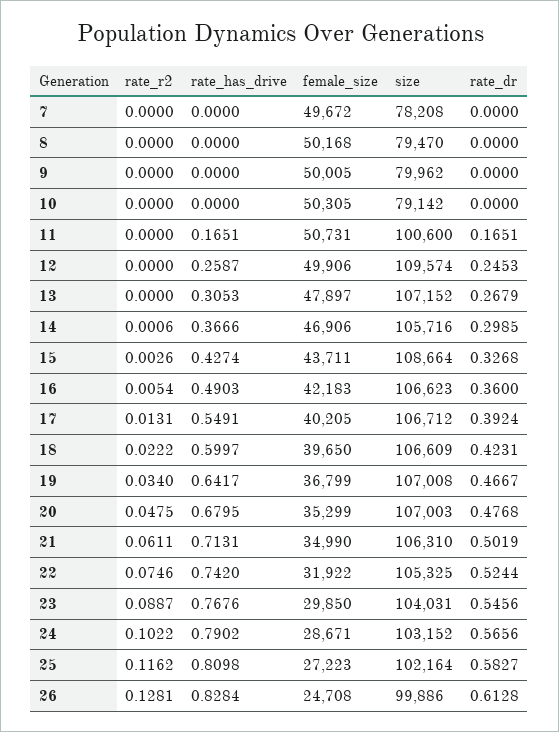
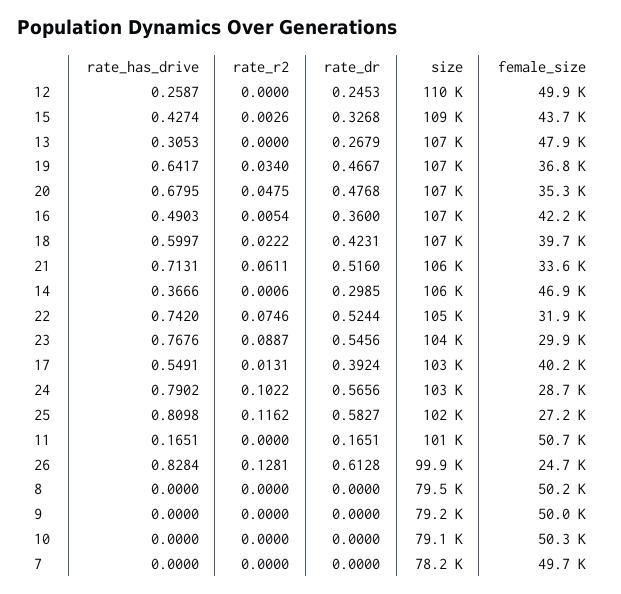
  {
    "rate_r2": {
      "7": 0,
      "8": 0,
      "9": 0,
      "10": 0,
      "11": 0,
      "12": 0,
      "13": 0,
      "14": 0.0006,
      "15": 0.0026,
      "16": 0.0054,
      "17": 0.0131,
      "18": 0.0222,
      "19": 0.034,
      "20": 0.0475,
      "21": 0.0611,
      "22": 0.0746,
      "23": 0.0887,
      "24": 0.1022,
      "25": 0.1162,
      "26": 0.1281
    },
    "rate_has_drive": {
      "7": 0,
      "8": 0,
      "9": 0,
      "10": 0,
      "11": 0.1651,
      "12": 0.2587,
      "13": 0.3053,
      "14": 0.3666,
      "15": 0.4274,
      "16": 0.4903,
      "17": 0.5491,
      "18": 0.5997,
      "19": 0.6417,
      "20": 0.6795,
      "21": 0.7131,
      "22": 0.742,
      "23": 0.7676,
      "24": 0.7902,
      "25": 0.8098,
      "26": 0.8284
    },
    "female_size": {
      "7": 49672,
      "8": 50168,
      "9": 50005,
      "10": 50305,
      "11": 50731,
      "12": 49906,
      "13": 47897,
      "14": 46906,
      "15": 43711,
      "16": 42183,
      "17": 40205,
      "18": 39650,
      "19": 36799,
      "20": 35299,
-     "21": 34990,
+     "21": 33600,
      "22": 31922,
      "23": 29850,
      "24": 28671,
      "25": 27223,
      "26": 24708
    },
    "size": {
      "7": 78208,
      "8": 79470,
-     "9": 79962,
+     "9": 79200,
      "10": 79142,
      "11": 100600,
      "12": 109574,
      "13": 107152,
      "14": 105716,
      "15": 108664,
      "16": 106623,
-     "17": 106712,
+     "17": 103000,
      "18": 106609,
      "19": 107008,
      "20": 107003,
      "21": 106310,
      "22": 105325,
      "23": 104031,
      "24": 103152,
      "25": 102164,
      "26": 99886
    },
    "rate_dr": {
      "7": 0,
      "8": 0,
      "9": 0,
      "10": 0,
      "11": 0.1651,
      "12": 0.2453,
      "13": 0.2679,
      "14": 0.2985,
      "15": 0.3268,
      "16": 0.36,
      "17": 0.3924,
      "18": 0.4231,
      "19": 0.4667,
      "20": 0.4768,
-     "21": 0.5019,
+     "21": 0.516,
      "22": 0.5244,
      "23": 0.5456,
      "24": 0.5656,
      "25": 0.5827,
      "26": 0.6128
    }
  }

